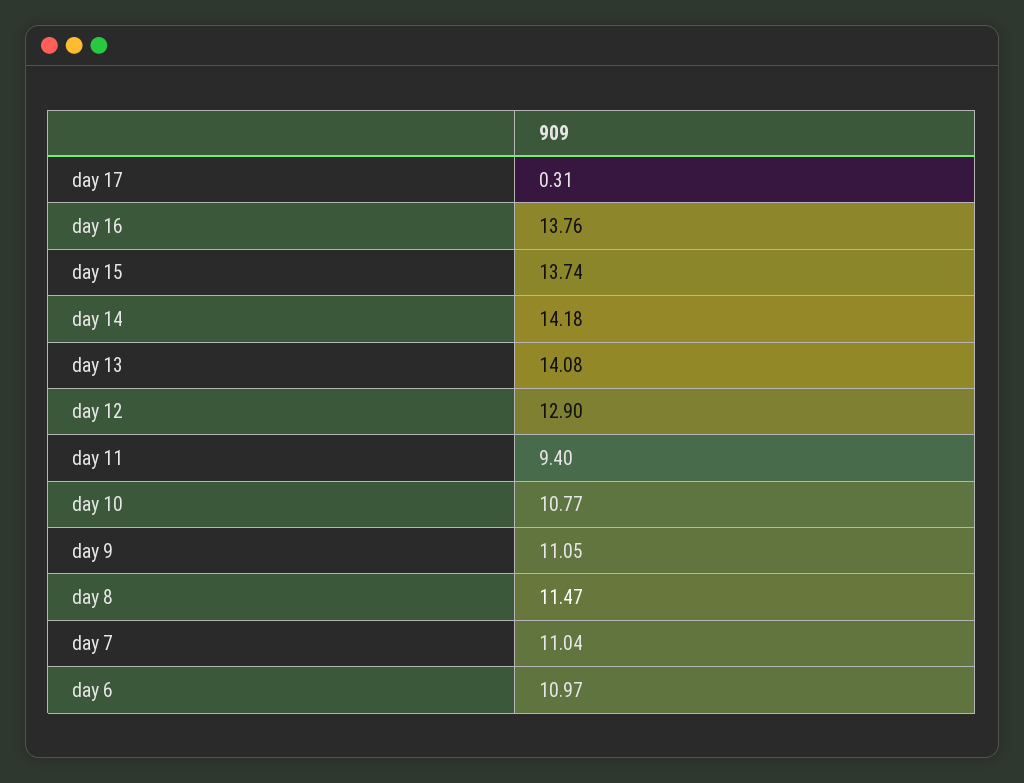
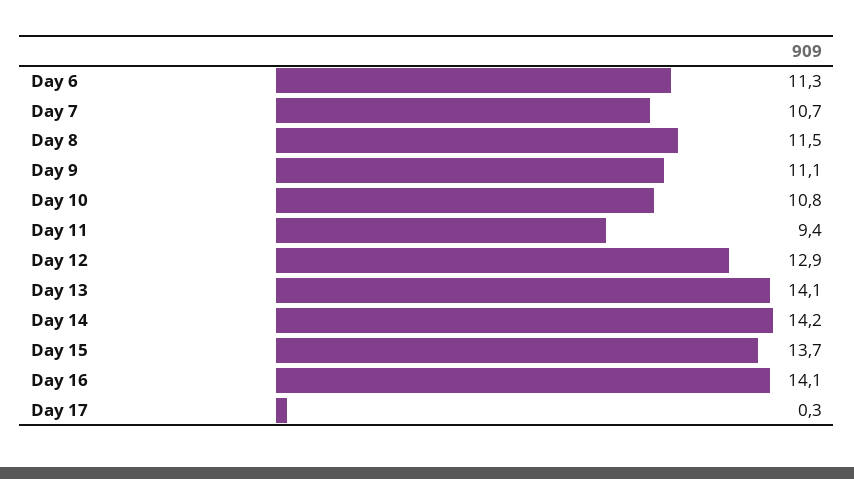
  {
    "day 17": 0.31,
-   "day 16": 13.76,
+   "day 16": 14.1,
    "day 15": 13.74,
    "day 14": 14.18,
    "day 13": 14.08,
    "day 12": 12.9,
    "day 11": 9.4,
    "day 10": 10.77,
    "day 9": 11.05,
    "day 8": 11.47,
-   "day 7": 11.04,
+   "day 7": 10.7,
-   "day 6": 10.97
+   "day 6": 11.3
  }

